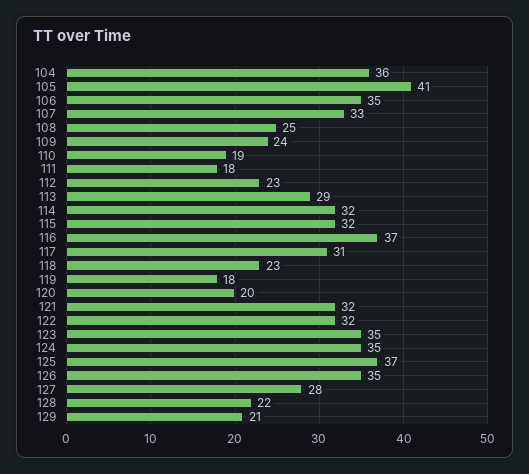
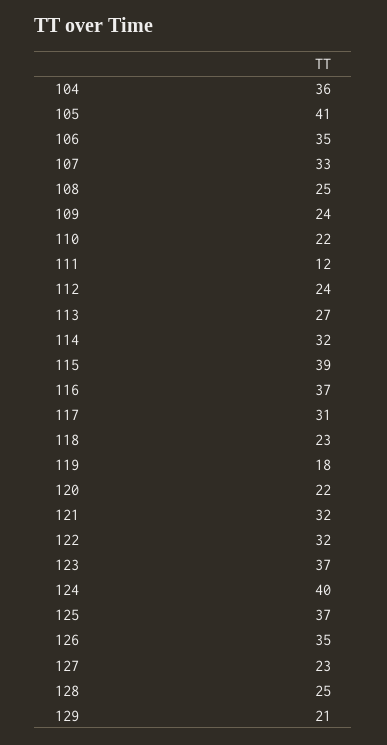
  {
    "104": 36,
    "105": 41,
    "106": 35,
    "107": 33,
    "108": 25,
    "109": 24,
-   "110": 19,
+   "110": 22,
-   "111": 18,
+   "111": 12,
-   "112": 23,
+   "112": 24,
-   "113": 29,
+   "113": 27,
    "114": 32,
-   "115": 32,
+   "115": 39,
    "116": 37,
    "117": 31,
    "118": 23,
    "119": 18,
-   "120": 20,
+   "120": 22,
    "121": 32,
    "122": 32,
-   "123": 35,
+   "123": 37,
-   "124": 35,
+   "124": 40,
    "125": 37,
    "126": 35,
-   "127": 28,
+   "127": 23,
-   "128": 22,
+   "128": 25,
    "129": 21
  }

